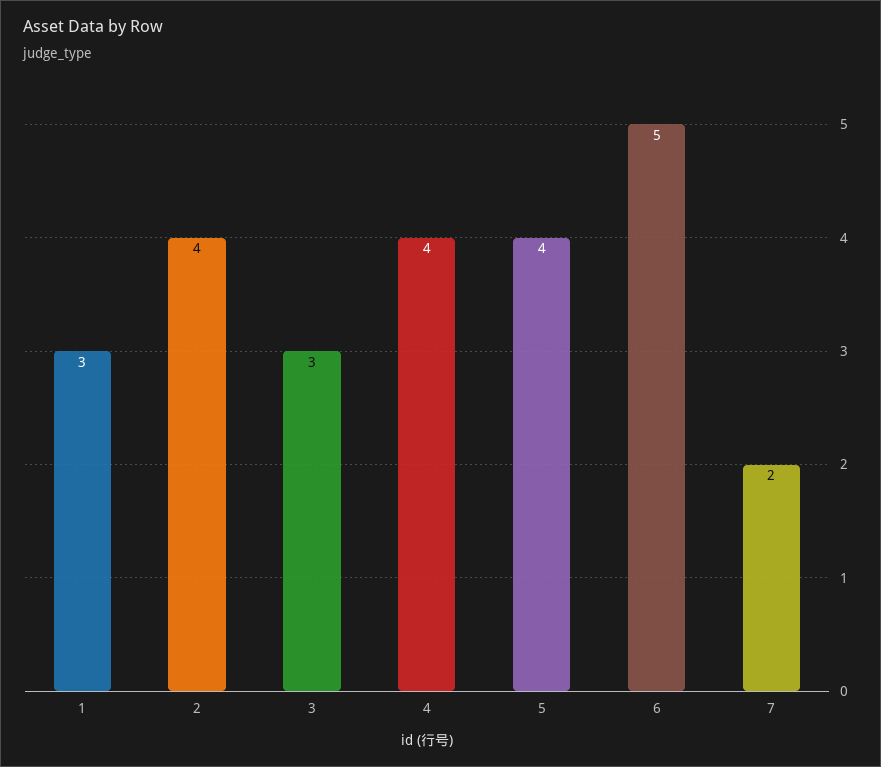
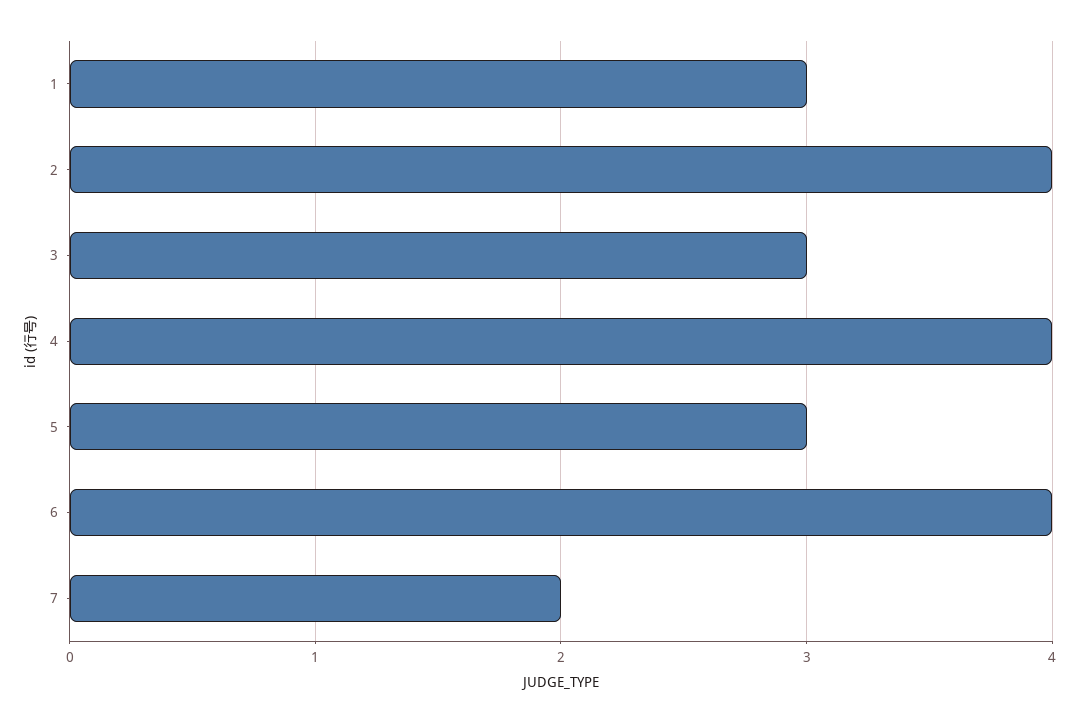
  {
    "1": 3,
    "2": 4,
    "3": 3,
    "4": 4,
-   "5": 4,
+   "5": 3,
-   "6": 5,
+   "6": 4,
    "7": 2
  }

